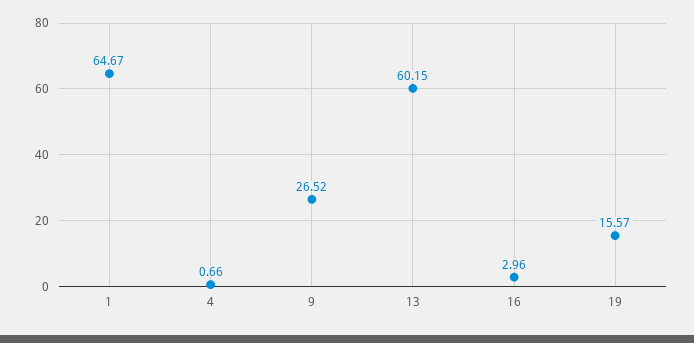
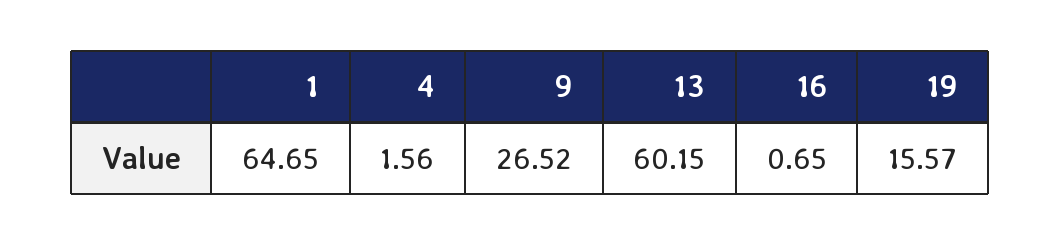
  {
-   "1": 64.67,
+   "1": 64.65,
-   "4": 0.66,
+   "4": 1.56,
    "9": 26.52,
    "13": 60.15,
-   "16": 2.96,
+   "16": 0.65,
    "19": 15.57
  }

